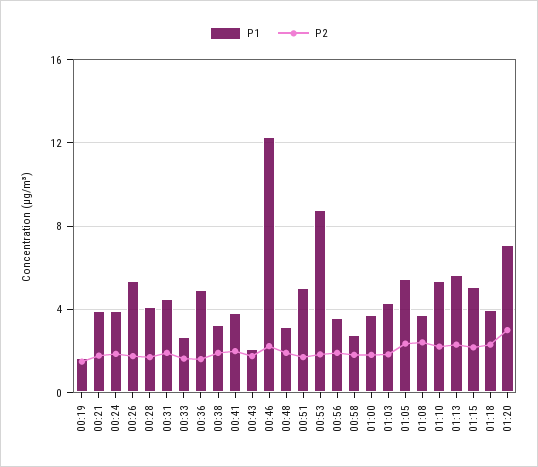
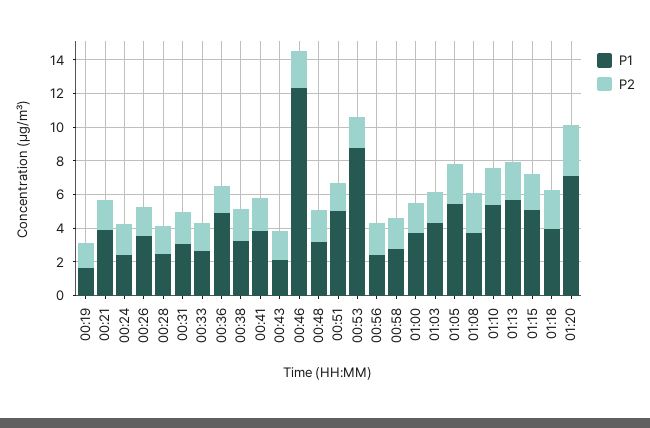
  {
    "P1": {
      "00:19": 1.5,
      "00:21": 4,
-     "00:24": 4,
+     "00:24": 2.5,
-     "00:26": 5.5,
+     "00:26": 3.5,
-     "00:28": 4,
+     "00:28": 2.5,
-     "00:31": 4.5,
+     "00:31": 3,
      "00:33": 2.5,
      "00:36": 5,
      "00:38": 3,
      "00:41": 4,
      "00:43": 2,
      "00:46": 12.5,
      "00:48": 3,
      "00:51": 5,
      "00:53": 9,
-     "00:56": 3.5,
+     "00:56": 2.5,
      "00:58": 3,
      "01:00": 3.5,
      "01:03": 4.5,
      "01:05": 5.5,
      "01:08": 3.5,
      "01:10": 5.5,
      "01:13": 5.5,
      "01:15": 5,
      "01:18": 4,
      "01:20": 7
    },
    "P2": {
      "00:19": 1.5,
      "00:21": 2,
      "00:24": 2,
      "00:26": 2,
      "00:28": 1.5,
      "00:31": 2,
      "00:33": 1.5,
      "00:36": 1.5,
      "00:38": 2,
      "00:41": 2,
      "00:43": 2,
      "00:46": 2,
      "00:48": 2,
      "00:51": 1.5,
      "00:53": 2,
      "00:56": 2,
      "00:58": 2,
      "01:00": 2,
      "01:03": 2,
      "01:05": 2.5,
      "01:08": 2.5,
      "01:10": 2,
      "01:13": 2.5,
      "01:15": 2,
      "01:18": 2.5,
      "01:20": 3
    }
  }

